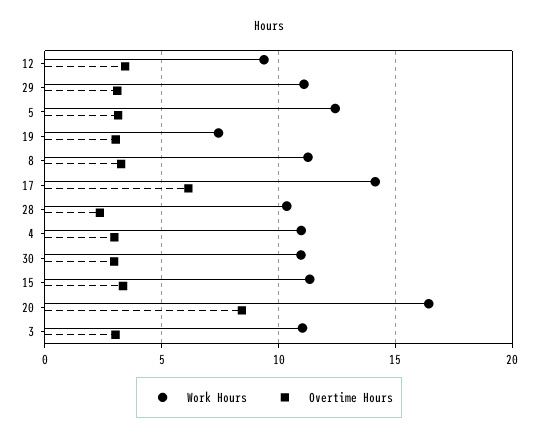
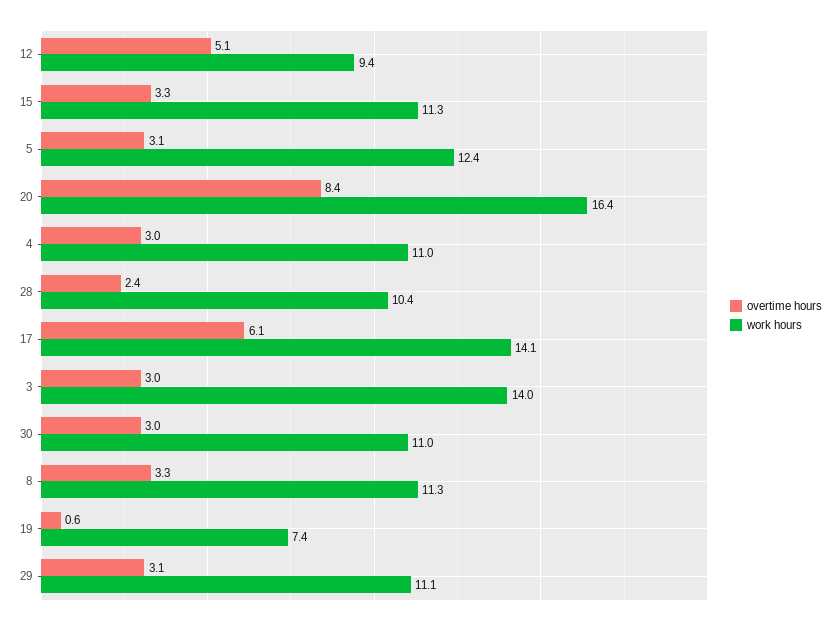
  {
    "Work Hours": {
      "12": 9.4,
      "29": 11.1,
      "5": 12.4,
      "19": 7.4,
      "8": 11.3,
      "17": 14.1,
      "28": 10.4,
      "4": 11,
      "30": 11,
      "15": 11.3,
      "20": 16.4,
-     "3": 11
+     "3": 14
    },
    "Overtime Hours": {
-     "12": 3.5,
+     "12": 5.1,
      "29": 3.1,
      "5": 3.1,
-     "19": 3,
+     "19": 0.6,
      "8": 3.3,
      "17": 6.1,
      "28": 2.4,
      "4": 3,
      "30": 3,
      "15": 3.3,
      "20": 8.4,
      "3": 3
    }
  }

